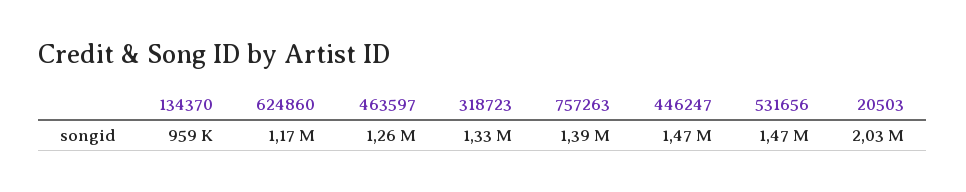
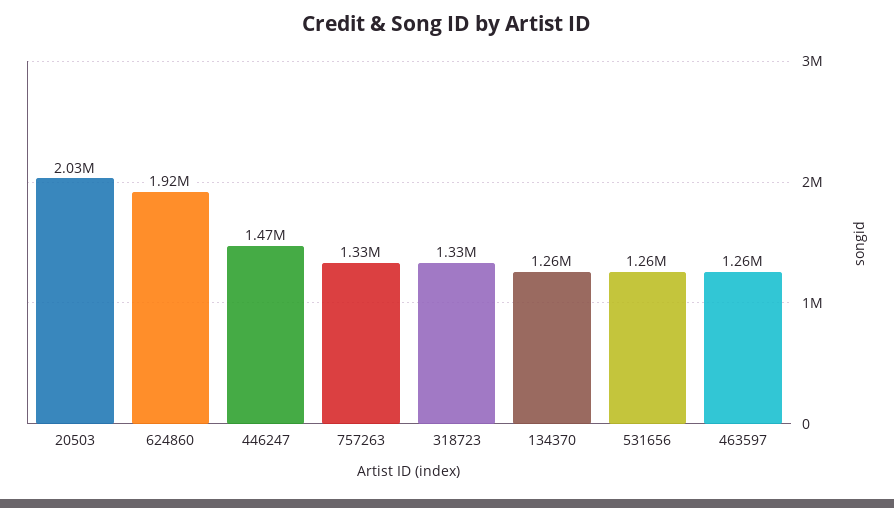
  {
-   "134370": 959000,
+   "134370": 1260000,
-   "624860": 1170000,
+   "624860": 1920000,
    "463597": 1260000,
    "318723": 1330000,
-   "757263": 1390000,
+   "757263": 1330000,
    "446247": 1470000,
-   "531656": 1470000,
+   "531656": 1260000,
    "20503": 2030000
  }

